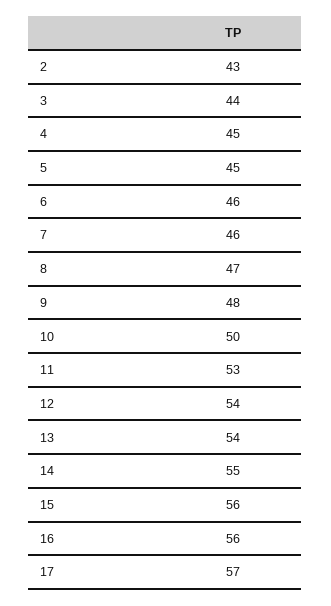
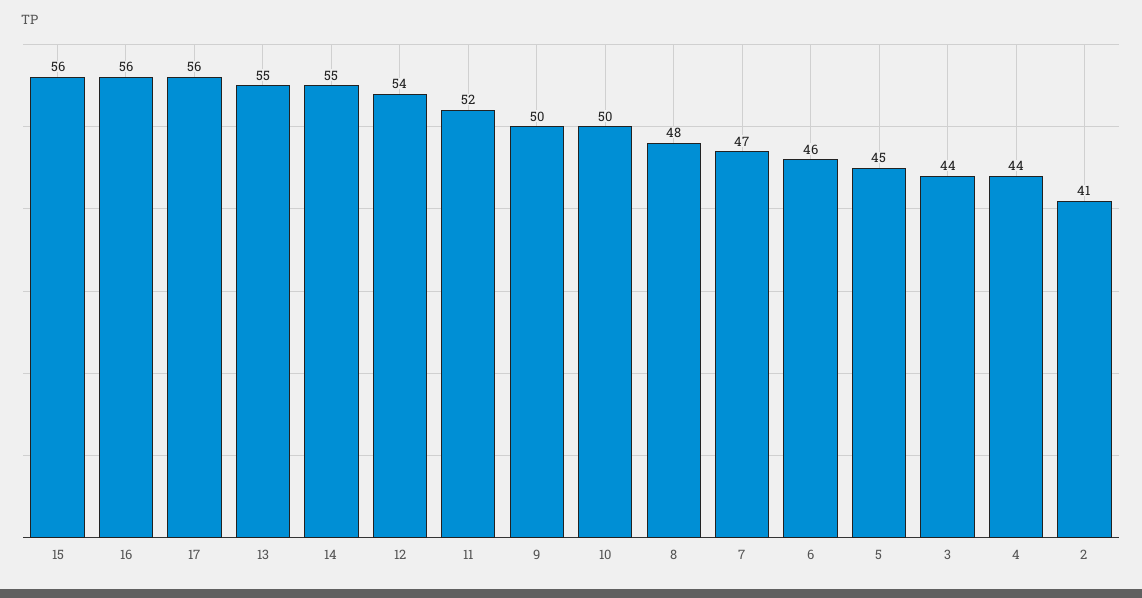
  {
-   "2": 43,
+   "2": 41,
    "3": 44,
-   "4": 45,
+   "4": 44,
    "5": 45,
    "6": 46,
-   "7": 46,
+   "7": 47,
-   "8": 47,
+   "8": 48,
-   "9": 48,
+   "9": 50,
    "10": 50,
-   "11": 53,
+   "11": 52,
    "12": 54,
-   "13": 54,
+   "13": 55,
    "14": 55,
    "15": 56,
    "16": 56,
-   "17": 57
+   "17": 56
  }

